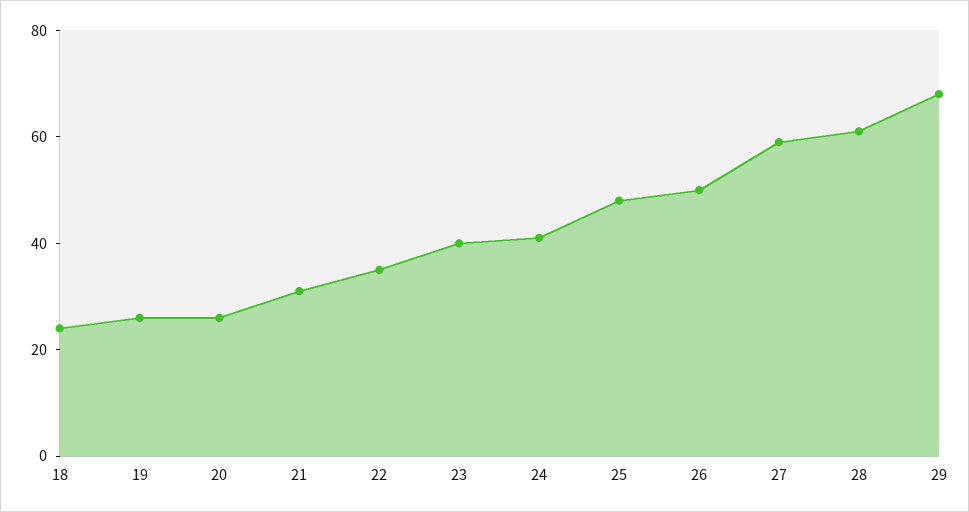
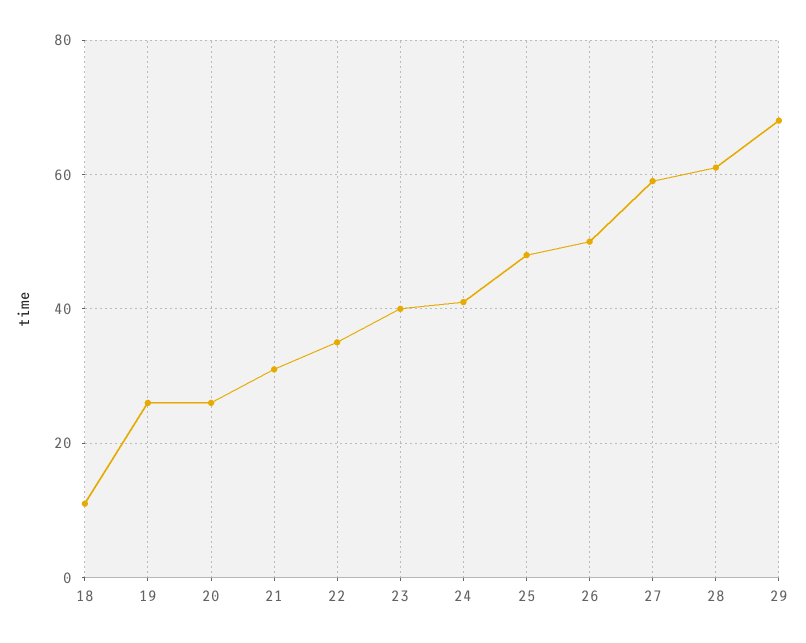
  {
-   "18": 25,
+   "18": 10,
    "19": 25,
    "20": 25,
    "21": 30,
    "22": 35,
    "23": 40,
    "24": 40,
    "25": 50,
    "26": 50,
    "27": 60,
    "28": 60,
    "29": 70
  }

